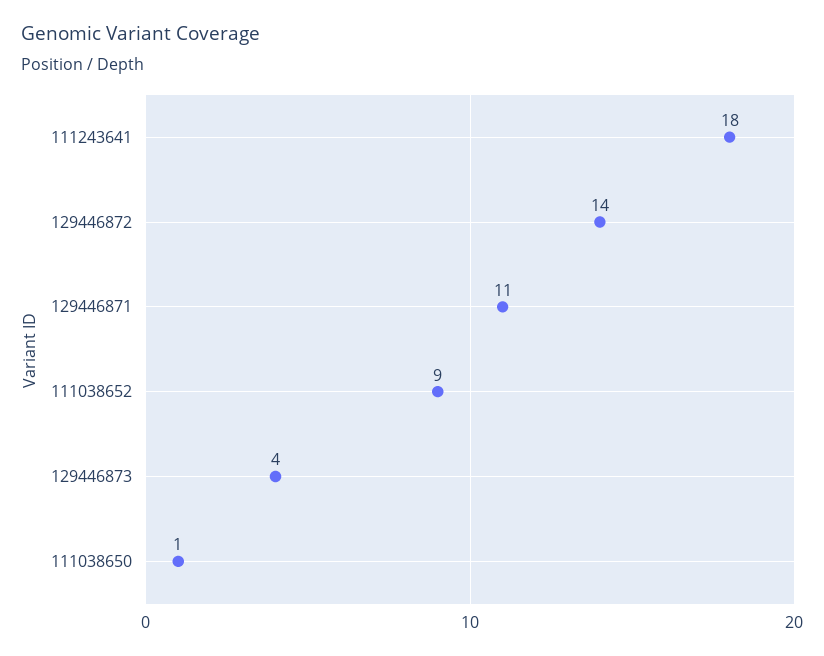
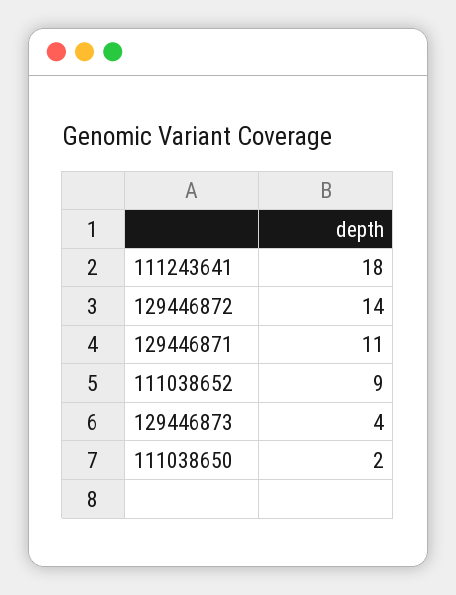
  {
    "111243641": 18,
    "129446872": 14,
    "129446871": 11,
    "111038652": 9,
    "129446873": 4,
-   "111038650": 1
+   "111038650": 2
  }

